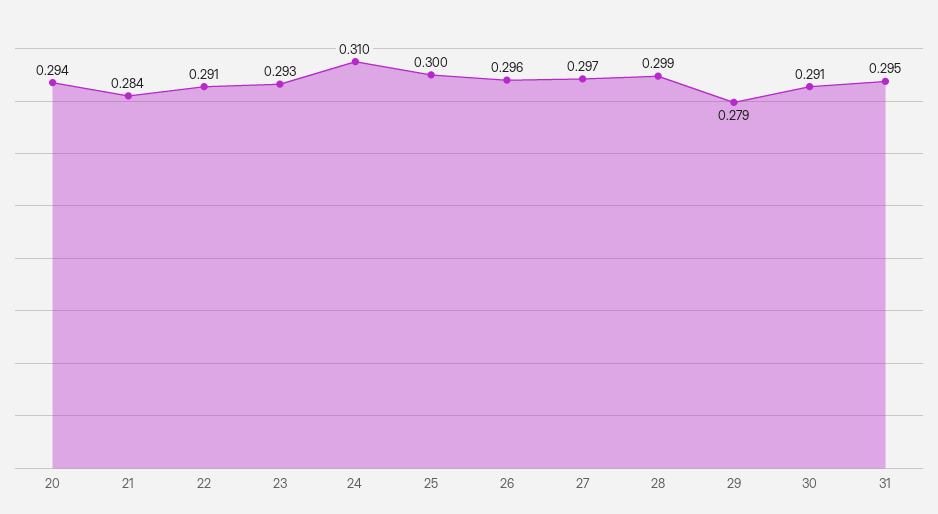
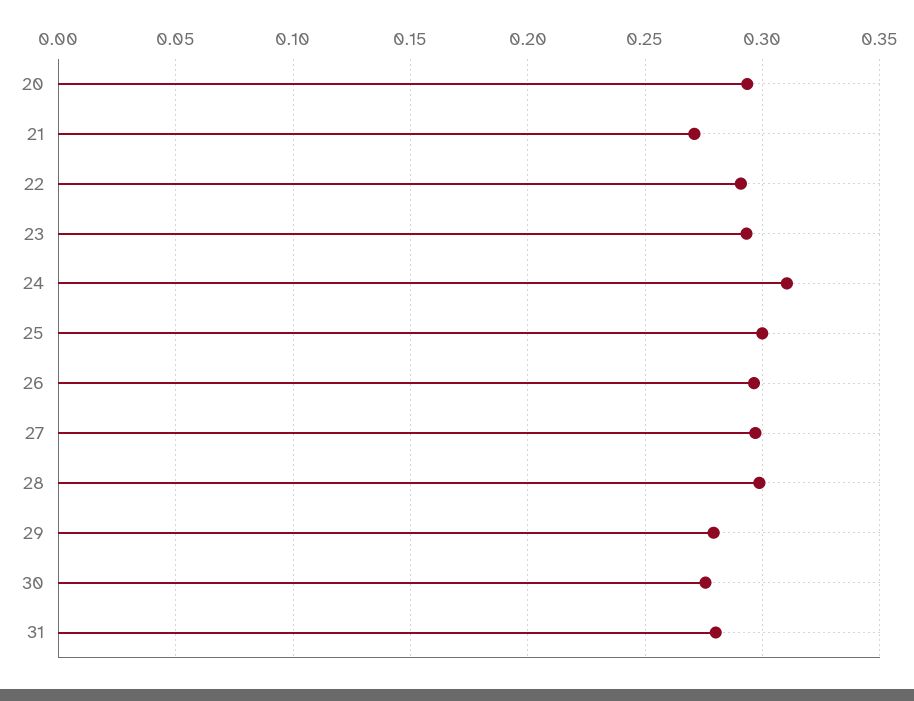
  {
    "20": 0.294,
-   "21": 0.284,
+   "21": 0.27,
    "22": 0.291,
    "23": 0.293,
    "24": 0.31,
    "25": 0.3,
    "26": 0.296,
    "27": 0.297,
    "28": 0.299,
    "29": 0.279,
-   "30": 0.291,
+   "30": 0.275,
-   "31": 0.295
+   "31": 0.28
  }

